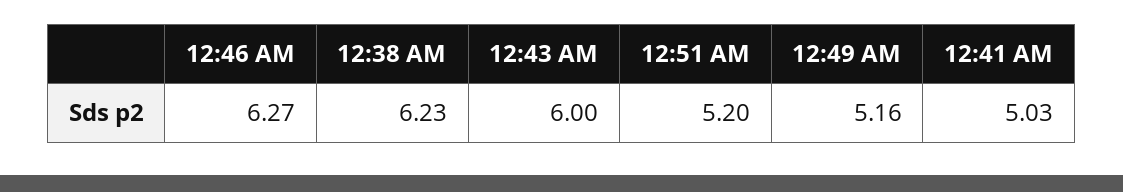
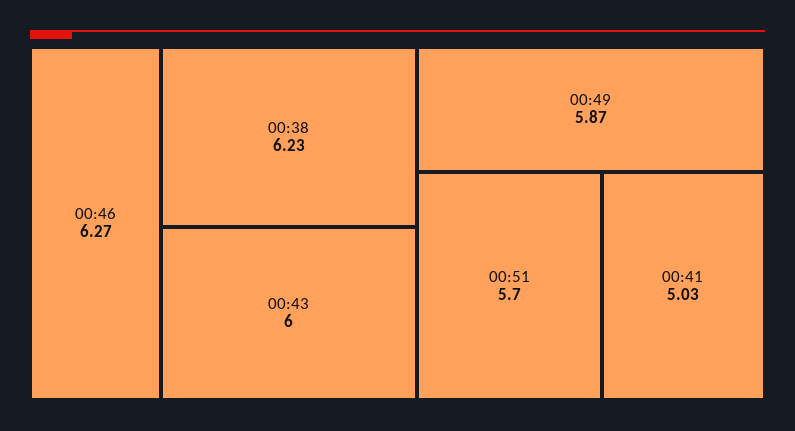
  {
    "12:46 AM": 6.27,
    "12:38 AM": 6.23,
    "12:43 AM": 6,
-   "12:51 AM": 5.2,
+   "12:51 AM": 5.7,
-   "12:49 AM": 5.16,
+   "12:49 AM": 5.87,
    "12:41 AM": 5.03
  }

